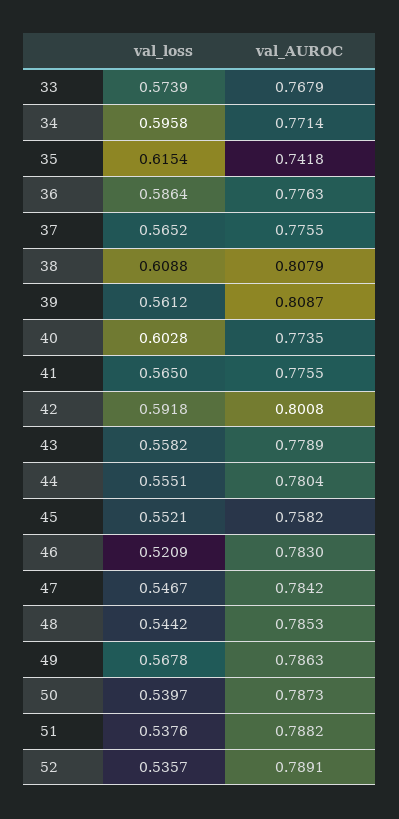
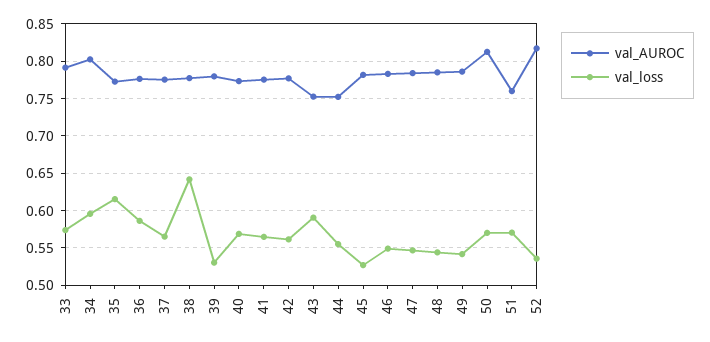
  {
    "val_loss": {
      "33": 0.5739,
      "34": 0.5958,
      "35": 0.6154,
      "36": 0.5864,
      "37": 0.5652,
-     "38": 0.6088,
+     "38": 0.64,
-     "39": 0.5612,
+     "39": 0.53,
-     "40": 0.6028,
+     "40": 0.57,
      "41": 0.565,
-     "42": 0.5918,
+     "42": 0.56,
-     "43": 0.5582,
+     "43": 0.59,
      "44": 0.5551,
-     "45": 0.5521,
+     "45": 0.53,
-     "46": 0.5209,
+     "46": 0.55,
      "47": 0.5467,
      "48": 0.5442,
-     "49": 0.5678,
+     "49": 0.54,
-     "50": 0.5397,
+     "50": 0.57,
-     "51": 0.5376,
+     "51": 0.57,
      "52": 0.5357
    },
    "val_AUROC": {
-     "33": 0.7679,
+     "33": 0.79,
-     "34": 0.7714,
+     "34": 0.8,
-     "35": 0.7418,
+     "35": 0.77,
      "36": 0.7763,
      "37": 0.7755,
-     "38": 0.8079,
+     "38": 0.78,
-     "39": 0.8087,
+     "39": 0.78,
      "40": 0.7735,
      "41": 0.7755,
-     "42": 0.8008,
+     "42": 0.78,
-     "43": 0.7789,
+     "43": 0.75,
-     "44": 0.7804,
+     "44": 0.75,
-     "45": 0.7582,
+     "45": 0.78,
      "46": 0.783,
      "47": 0.7842,
      "48": 0.7853,
      "49": 0.7863,
-     "50": 0.7873,
+     "50": 0.81,
-     "51": 0.7882,
+     "51": 0.76,
-     "52": 0.7891
+     "52": 0.82
    }
  }

